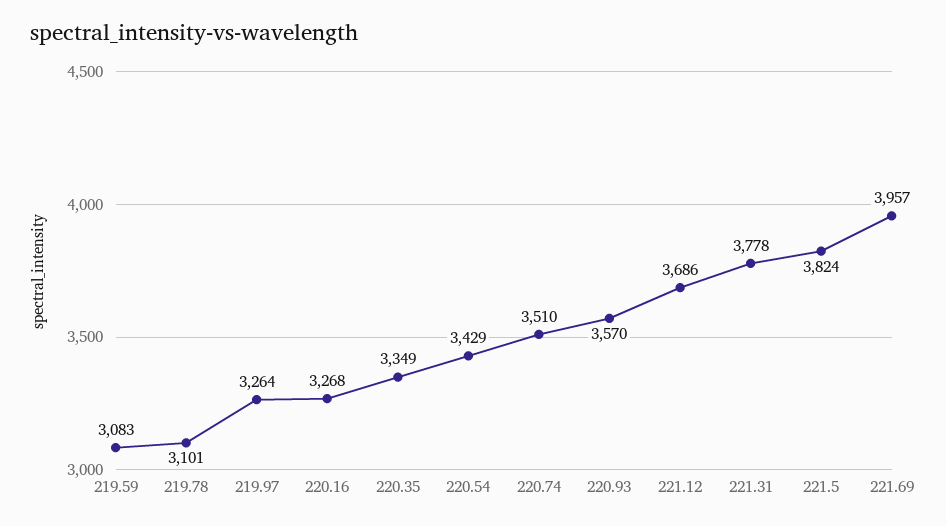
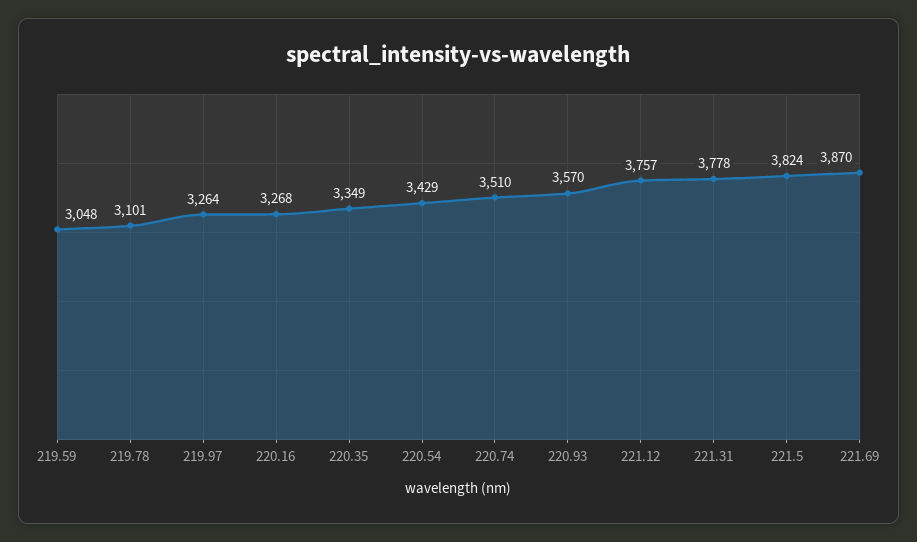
  {
-   "219.59": 3083,
+   "219.59": 3048,
    "219.78": 3101,
    "219.97": 3264,
    "220.16": 3268,
    "220.35": 3349,
    "220.54": 3429,
    "220.74": 3510,
    "220.93": 3570,
-   "221.12": 3686,
+   "221.12": 3757,
    "221.31": 3778,
    "221.5": 3824,
-   "221.69": 3957
+   "221.69": 3870
  }

